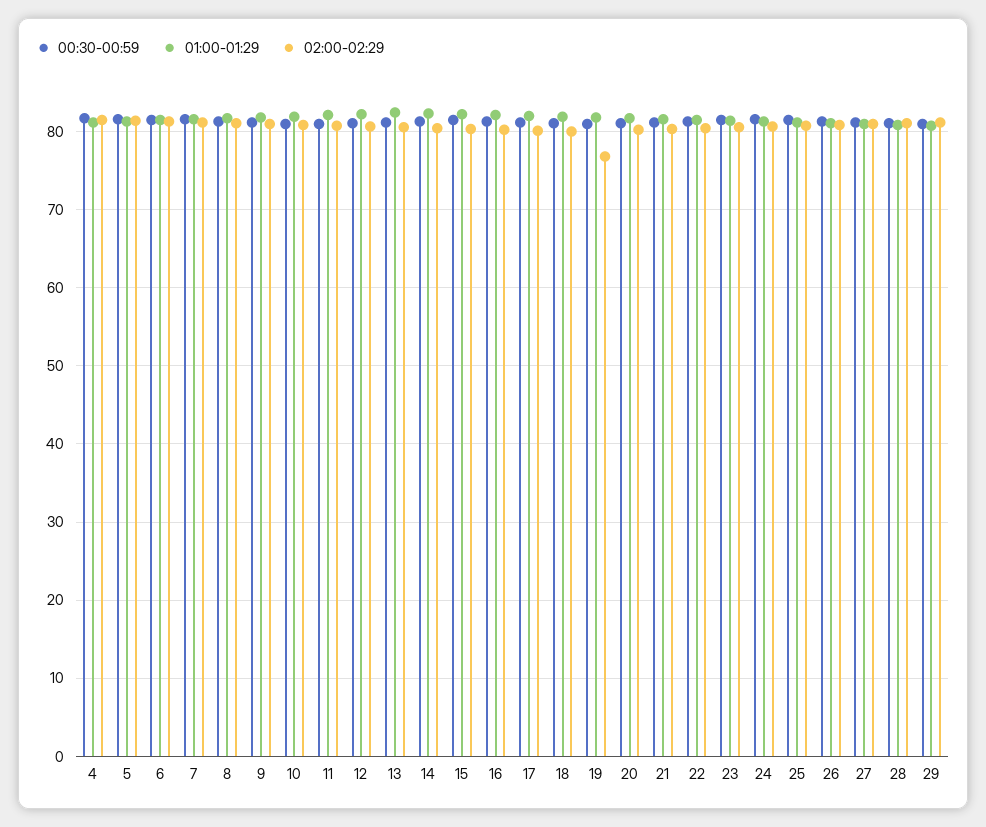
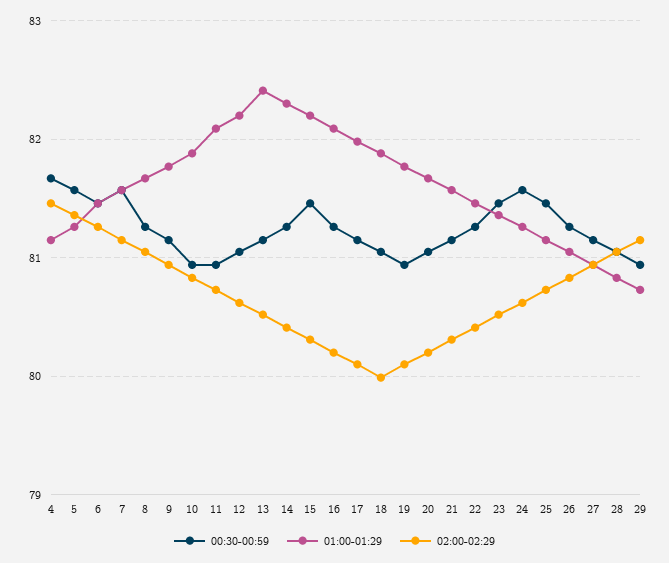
  {
    "00:30-00:59": {
      "4": 81.7,
      "5": 81.6,
      "6": 81.5,
      "7": 81.6,
      "8": 81.3,
      "9": 81.2,
      "10": 80.9,
      "11": 80.9,
      "12": 81.1,
      "13": 81.2,
      "14": 81.3,
      "15": 81.5,
      "16": 81.3,
      "17": 81.2,
      "18": 81.1,
      "19": 80.9,
      "20": 81.1,
      "21": 81.2,
      "22": 81.3,
      "23": 81.5,
      "24": 81.6,
      "25": 81.5,
      "26": 81.3,
      "27": 81.2,
      "28": 81.1,
      "29": 80.9
    },
    "01:00-01:29": {
      "4": 81.2,
      "5": 81.3,
      "6": 81.5,
      "7": 81.6,
      "8": 81.7,
      "9": 81.8,
      "10": 81.9,
      "11": 82.1,
      "12": 82.2,
      "13": 82.4,
      "14": 82.3,
      "15": 82.2,
      "16": 82.1,
      "17": 82,
      "18": 81.9,
      "19": 81.8,
      "20": 81.7,
      "21": 81.6,
      "22": 81.5,
      "23": 81.4,
      "24": 81.3,
      "25": 81.2,
      "26": 81.1,
      "27": 80.9,
      "28": 80.8,
      "29": 80.7
    },
    "02:00-02:29": {
      "4": 81.5,
      "5": 81.4,
      "6": 81.3,
      "7": 81.2,
      "8": 81.1,
      "9": 80.9,
      "10": 80.8,
      "11": 80.7,
      "12": 80.6,
      "13": 80.5,
      "14": 80.4,
      "15": 80.3,
      "16": 80.2,
      "17": 80.1,
      "18": 80,
-     "19": 77,
+     "19": 80.1,
      "20": 80.2,
      "21": 80.3,
      "22": 80.4,
      "23": 80.5,
      "24": 80.6,
      "25": 80.7,
      "26": 80.8,
      "27": 80.9,
      "28": 81.1,
      "29": 81.2
    }
  }

